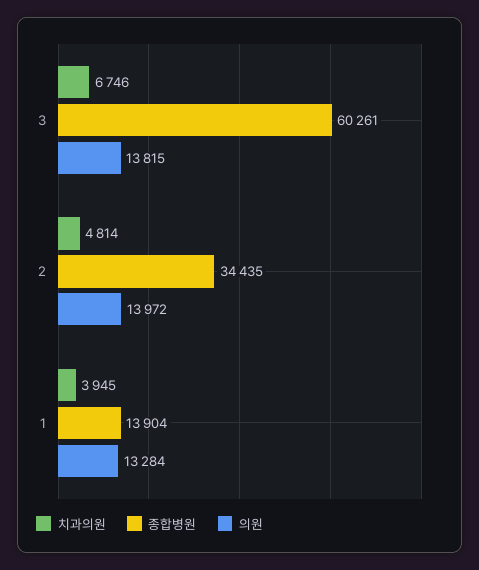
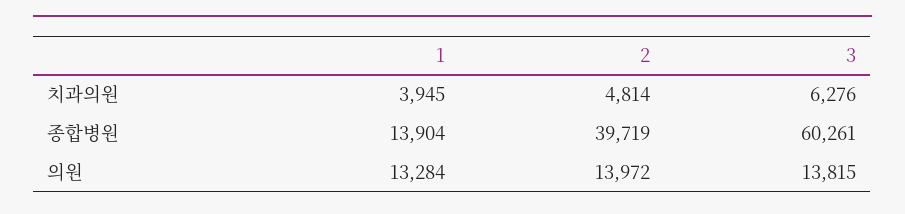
  {
    "치과의원": {
-     "3": 6746,
+     "3": 6276,
      "2": 4814,
      "1": 3945
    },
    "종합병원": {
      "3": 60261,
-     "2": 34435,
+     "2": 39719,
      "1": 13904
    },
    "의원": {
      "3": 13815,
      "2": 13972,
      "1": 13284
    }
  }

